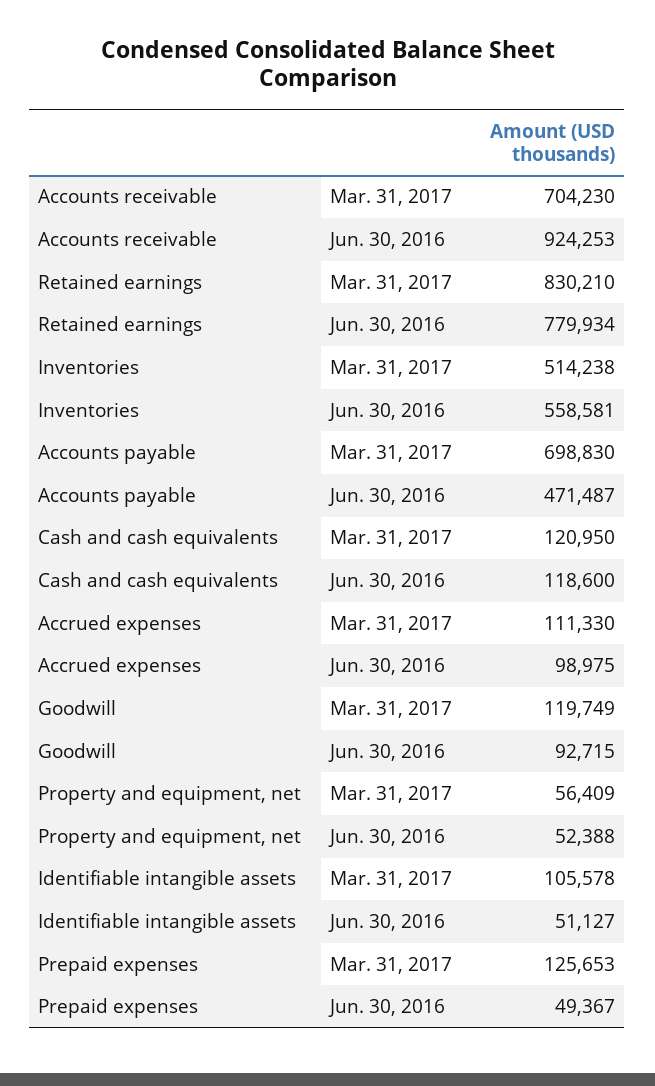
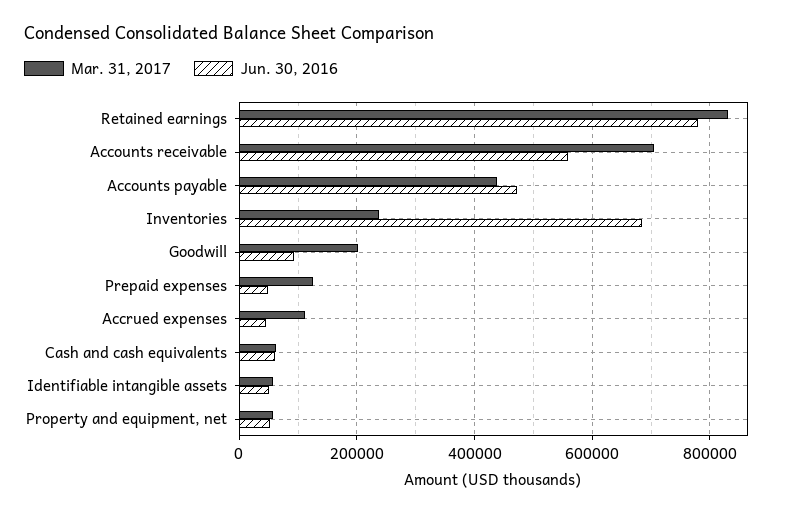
  {
    "Mar. 31, 2017": {
      "Accounts receivable": 704230,
      "Retained earnings": 830210,
-     "Inventories": 514238,
+     "Inventories": 240000,
-     "Accounts payable": 698830,
+     "Accounts payable": 440000,
-     "Cash and cash equivalents": 120950,
+     "Cash and cash equivalents": 60000,
      "Accrued expenses": 111330,
-     "Goodwill": 119749,
+     "Goodwill": 200000,
      "Property and equipment, net": 56409,
-     "Identifiable intangible assets": 105578,
+     "Identifiable intangible assets": 60000,
      "Prepaid expenses": 125653
    },
    "Jun. 30, 2016": {
-     "Accounts receivable": 924253,
+     "Accounts receivable": 560000,
      "Retained earnings": 779934,
-     "Inventories": 558581,
+     "Inventories": 680000,
      "Accounts payable": 471487,
-     "Cash and cash equivalents": 118600,
+     "Cash and cash equivalents": 60000,
-     "Accrued expenses": 98975,
+     "Accrued expenses": 40000,
      "Goodwill": 92715,
      "Property and equipment, net": 52388,
      "Identifiable intangible assets": 51127,
      "Prepaid expenses": 49367
    }
  }

